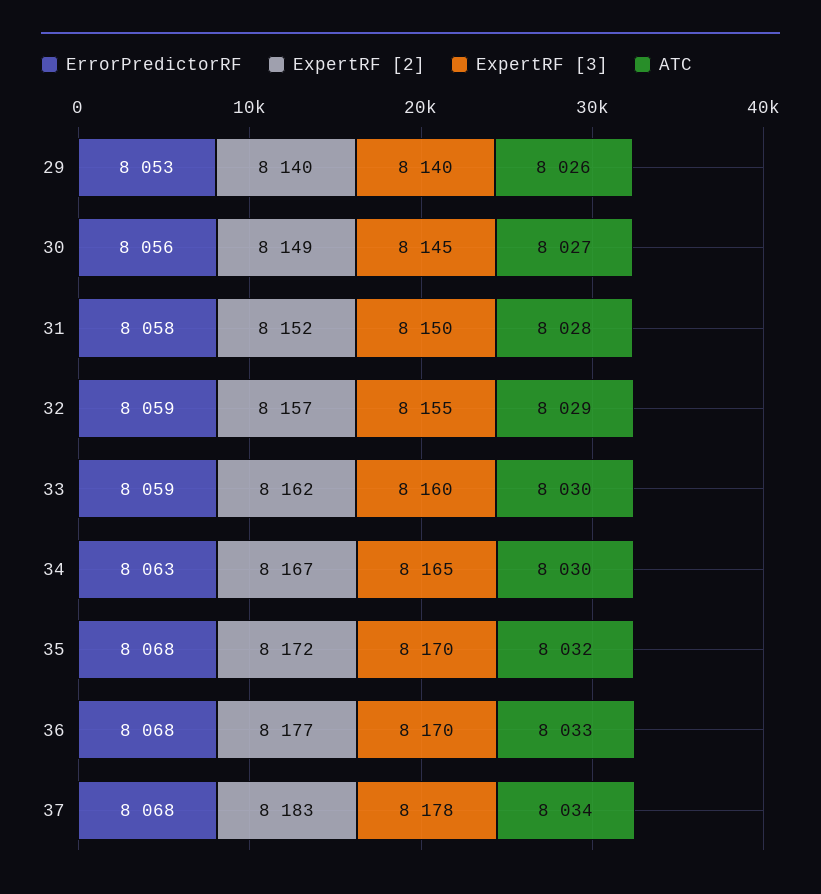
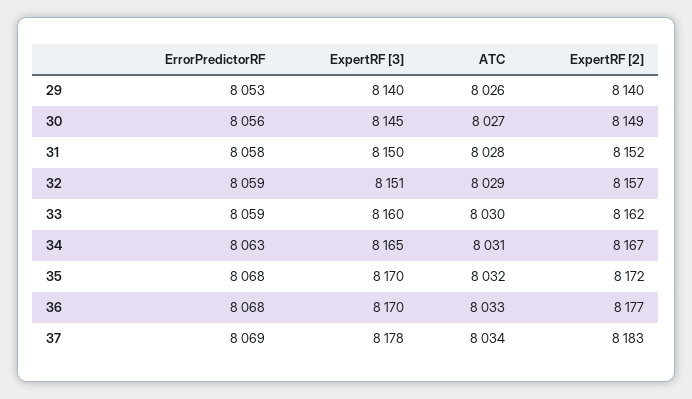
  {
    "ErrorPredictorRF": {
      "29": 8053,
      "30": 8056,
      "31": 8058,
      "32": 8059,
      "33": 8059,
      "34": 8063,
      "35": 8068,
      "36": 8068,
-     "37": 8068
+     "37": 8069
    },
    "ExpertRF [2]": {
      "29": 8140,
      "30": 8149,
      "31": 8152,
      "32": 8157,
      "33": 8162,
      "34": 8167,
      "35": 8172,
      "36": 8177,
      "37": 8183
    },
    "ExpertRF [3]": {
      "29": 8140,
      "30": 8145,
      "31": 8150,
-     "32": 8155,
+     "32": 8151,
      "33": 8160,
      "34": 8165,
      "35": 8170,
      "36": 8170,
      "37": 8178
    },
    "ATC": {
      "29": 8026,
      "30": 8027,
      "31": 8028,
      "32": 8029,
      "33": 8030,
-     "34": 8030,
+     "34": 8031,
      "35": 8032,
      "36": 8033,
      "37": 8034
    }
  }

